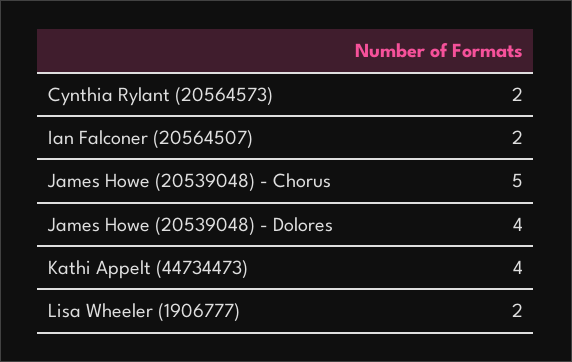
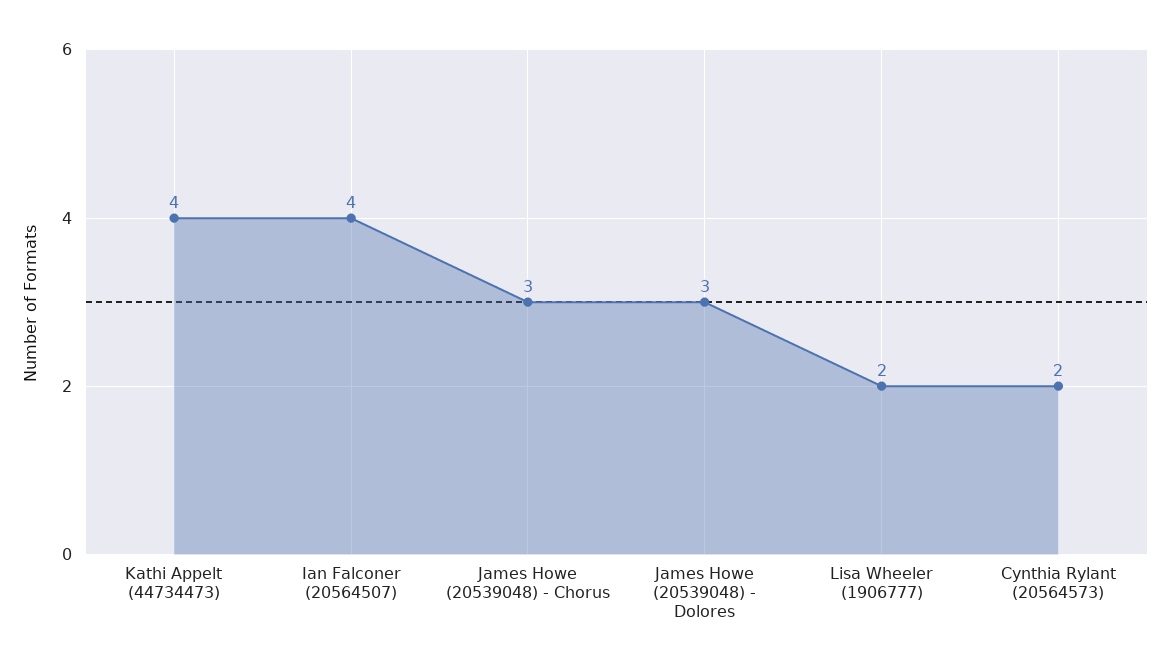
  {
    "Cynthia Rylant (20564573)": 2,
-   "Ian Falconer (20564507)": 2,
+   "Ian Falconer (20564507)": 4,
-   "James Howe (20539048) - Chorus": 5,
+   "James Howe (20539048) - Chorus": 3,
-   "James Howe (20539048) - Dolores": 4,
+   "James Howe (20539048) - Dolores": 3,
    "Kathi Appelt (44734473)": 4,
    "Lisa Wheeler (1906777)": 2
  }

